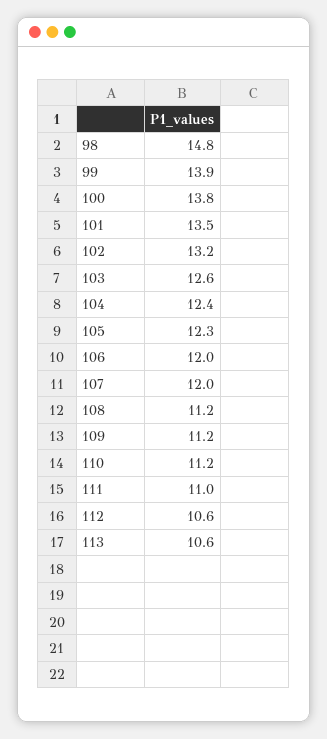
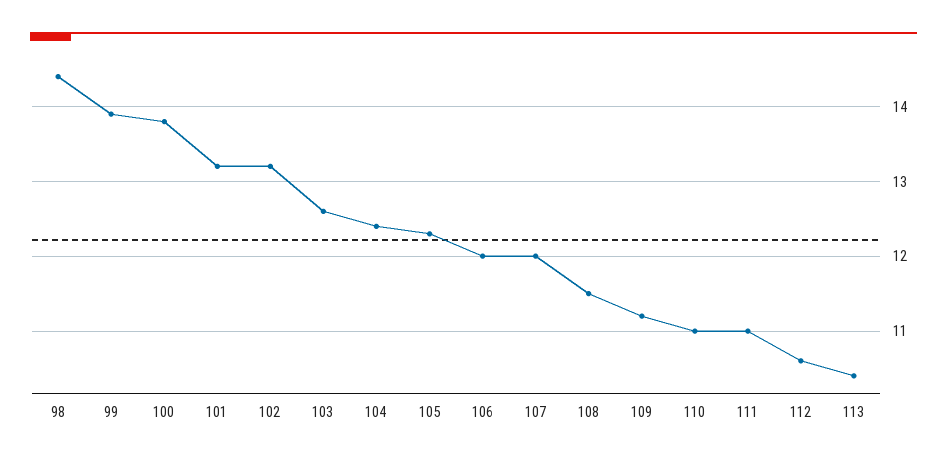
  {
-   "98": 14.8,
+   "98": 14.4,
    "99": 13.9,
    "100": 13.8,
-   "101": 13.5,
+   "101": 13.2,
    "102": 13.2,
    "103": 12.6,
    "104": 12.4,
    "105": 12.3,
    "106": 12,
    "107": 12,
-   "108": 11.2,
+   "108": 11.5,
    "109": 11.2,
-   "110": 11.2,
+   "110": 11,
    "111": 11,
    "112": 10.6,
-   "113": 10.6
+   "113": 10.4
  }

